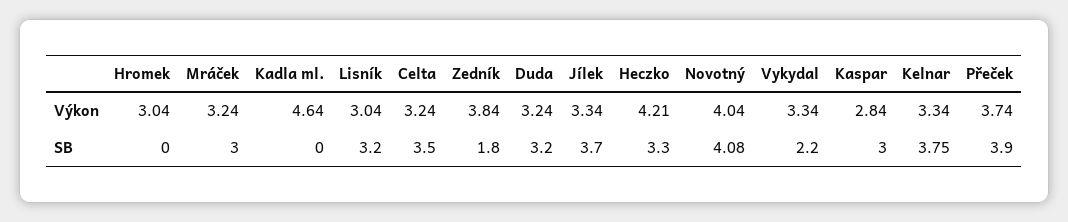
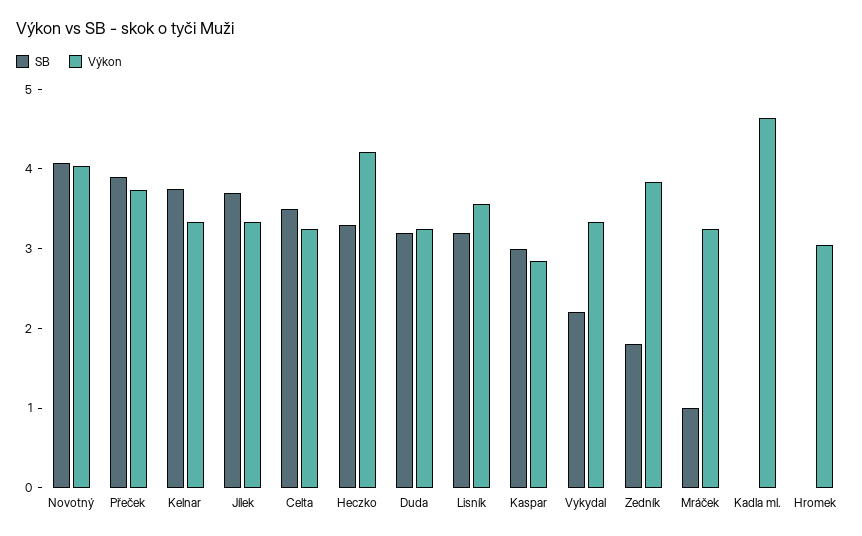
  {
    "Výkon": {
      "Hromek": 3.04,
      "Mráček": 3.24,
      "Kadla ml.": 4.64,
-     "Lisník": 3.04,
+     "Lisník": 3.6,
      "Celta": 3.24,
      "Zedník": 3.84,
      "Duda": 3.24,
      "Jílek": 3.34,
      "Heczko": 4.21,
      "Novotný": 4.04,
      "Vykydal": 3.34,
      "Kaspar": 2.84,
      "Kelnar": 3.34,
      "Přeček": 3.74
    },
    "SB": {
      "Hromek": 0,
-     "Mráček": 3,
+     "Mráček": 1,
      "Kadla ml.": 0,
      "Lisník": 3.2,
      "Celta": 3.5,
      "Zedník": 1.8,
      "Duda": 3.2,
      "Jílek": 3.7,
      "Heczko": 3.3,
      "Novotný": 4.08,
      "Vykydal": 2.2,
      "Kaspar": 3,
      "Kelnar": 3.75,
      "Přeček": 3.9
    }
  }

